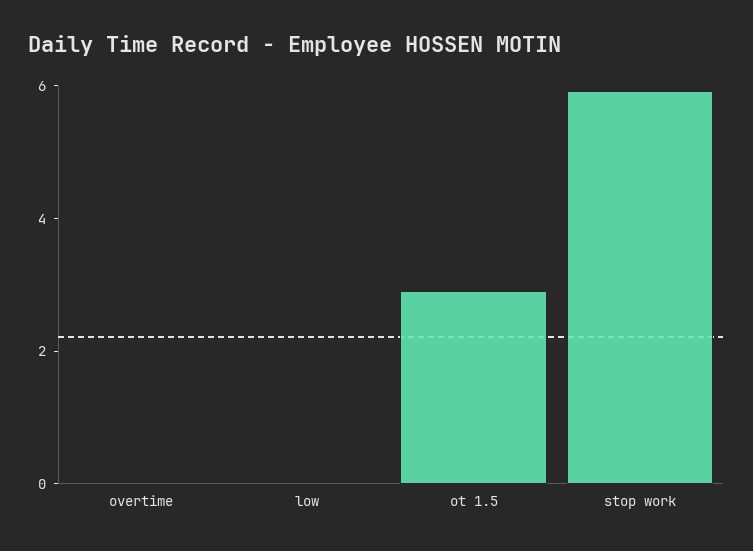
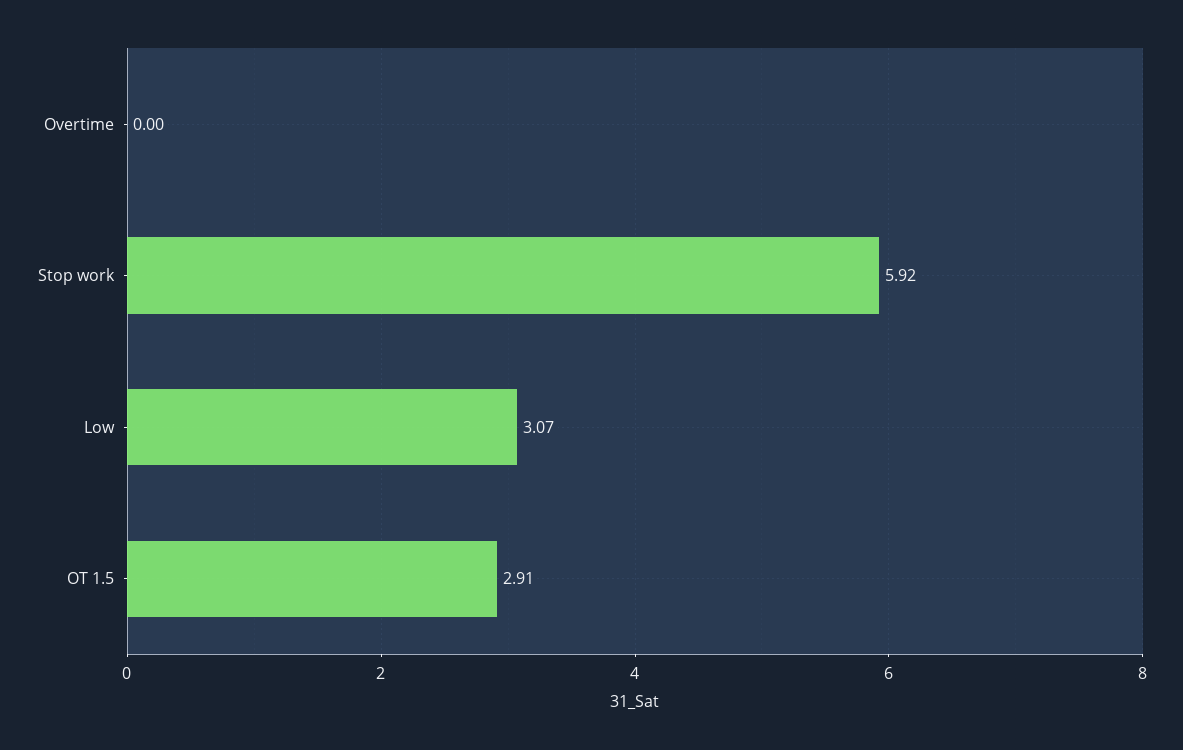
  {
    "overtime": 0,
-   "low": 0,
+   "low": 3.07,
    "ot 1.5": 2.91,
    "stop work": 5.92
  }

